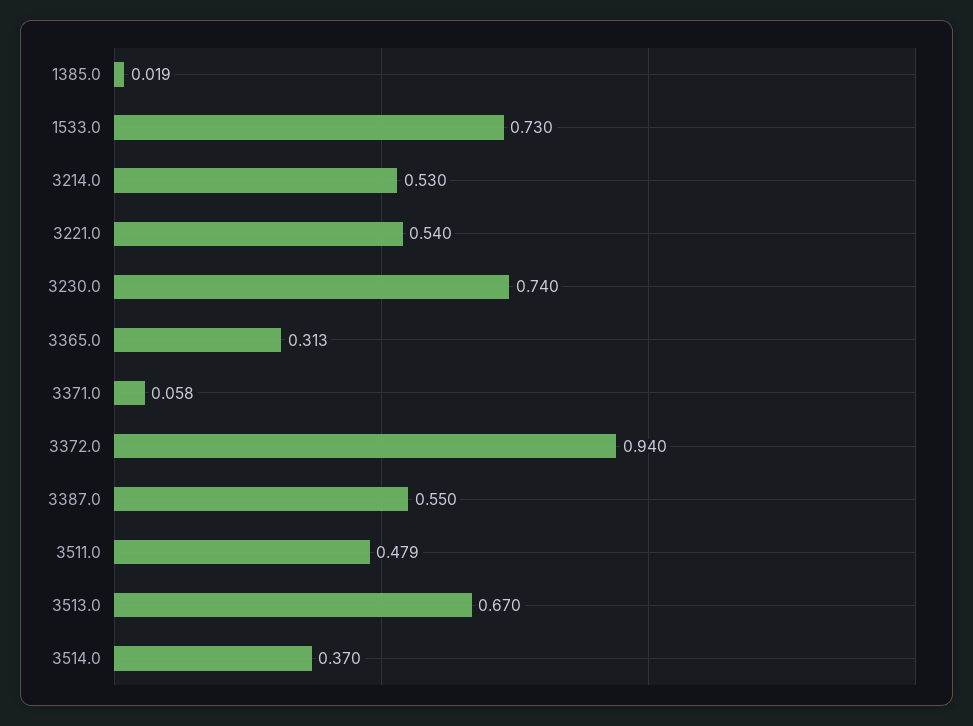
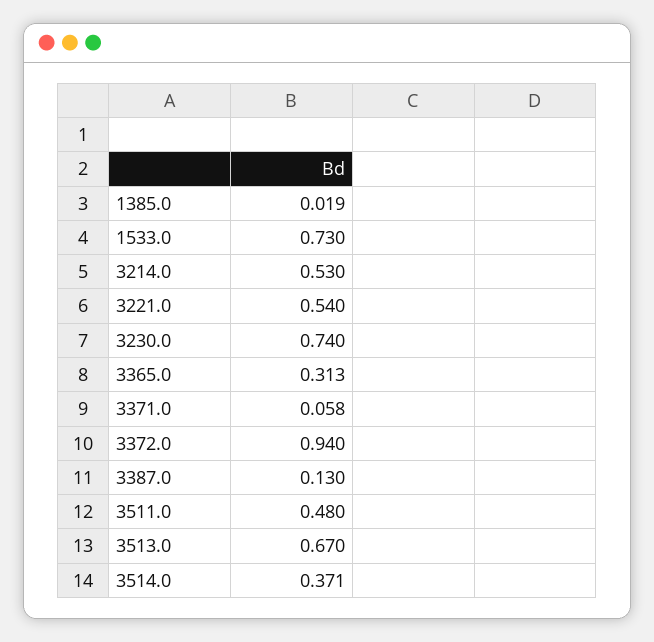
  {
    "1385.0": 0.019,
    "1533.0": 0.73,
    "3214.0": 0.53,
    "3221.0": 0.54,
    "3230.0": 0.74,
    "3365.0": 0.313,
    "3371.0": 0.058,
    "3372.0": 0.94,
-   "3387.0": 0.55,
+   "3387.0": 0.13,
-   "3511.0": 0.479,
+   "3511.0": 0.48,
    "3513.0": 0.67,
-   "3514.0": 0.37
+   "3514.0": 0.371
  }

